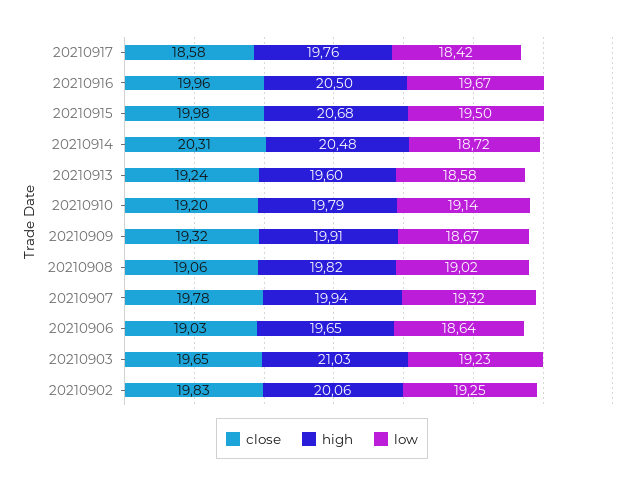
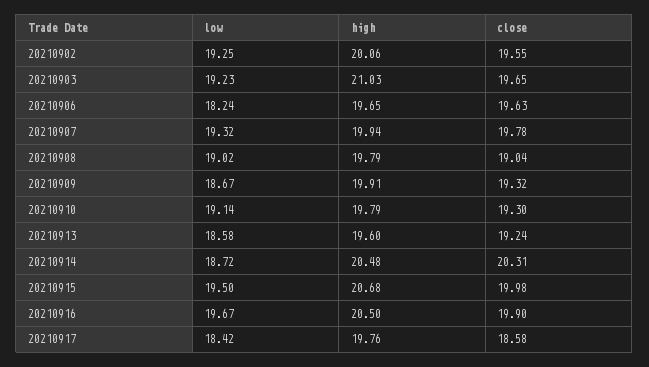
  {
    "close": {
      "20210917": 18.58,
-     "20210916": 19.96,
+     "20210916": 19.9,
      "20210915": 19.98,
      "20210914": 20.31,
      "20210913": 19.24,
-     "20210910": 19.2,
+     "20210910": 19.3,
      "20210909": 19.32,
-     "20210908": 19.06,
+     "20210908": 19.04,
      "20210907": 19.78,
-     "20210906": 19.03,
+     "20210906": 19.63,
      "20210903": 19.65,
-     "20210902": 19.83
+     "20210902": 19.55
    },
    "high": {
      "20210917": 19.76,
      "20210916": 20.5,
      "20210915": 20.68,
      "20210914": 20.48,
      "20210913": 19.6,
      "20210910": 19.79,
      "20210909": 19.91,
-     "20210908": 19.82,
+     "20210908": 19.79,
      "20210907": 19.94,
      "20210906": 19.65,
      "20210903": 21.03,
      "20210902": 20.06
    },
    "low": {
      "20210917": 18.42,
      "20210916": 19.67,
      "20210915": 19.5,
      "20210914": 18.72,
      "20210913": 18.58,
      "20210910": 19.14,
      "20210909": 18.67,
      "20210908": 19.02,
      "20210907": 19.32,
-     "20210906": 18.64,
+     "20210906": 18.24,
      "20210903": 19.23,
      "20210902": 19.25
    }
  }

